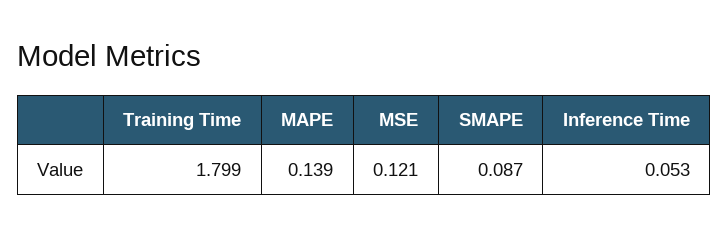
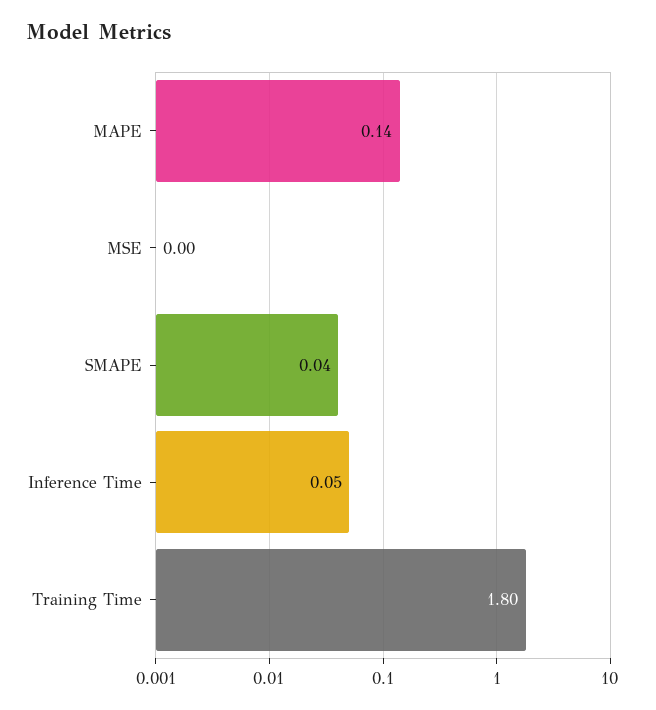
  {
    "Training Time": 1.799,
    "MAPE": 0.139,
-   "MSE": 0.121,
+   "MSE": 0,
-   "SMAPE": 0.087,
+   "SMAPE": 0.04,
    "Inference Time": 0.053
  }

